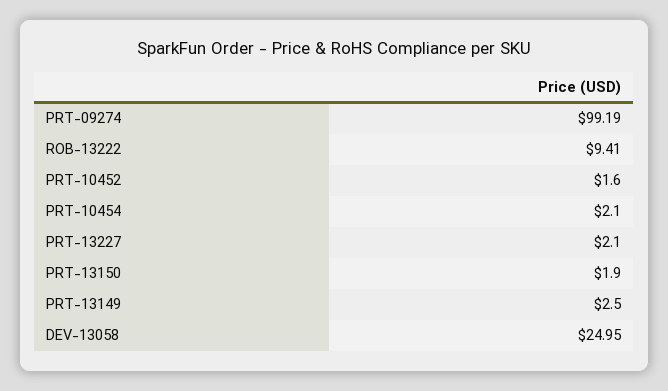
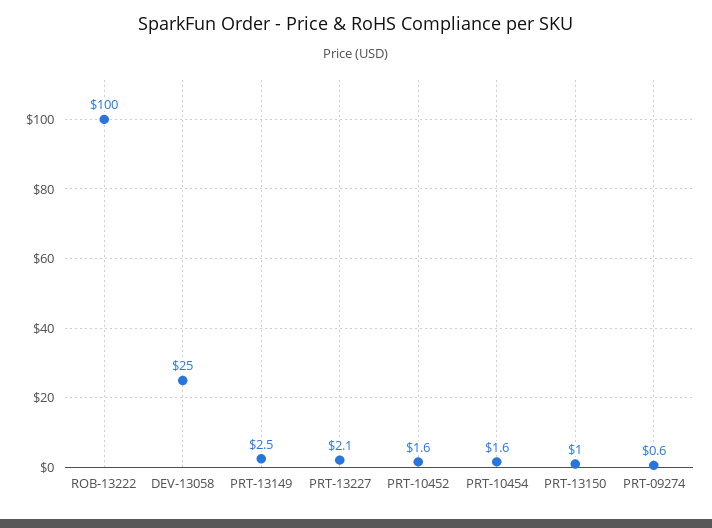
  {
-   "PRT-09274": 99.19,
+   "PRT-09274": 0.6,
-   "ROB-13222": 9.41,
+   "ROB-13222": 100,
    "PRT-10452": 1.6,
-   "PRT-10454": 2.1,
+   "PRT-10454": 1.6,
    "PRT-13227": 2.1,
-   "PRT-13150": 1.9,
+   "PRT-13150": 1,
    "PRT-13149": 2.5,
    "DEV-13058": 24.95
  }

